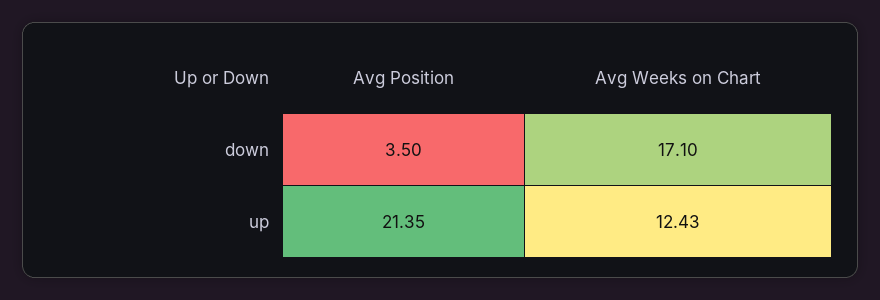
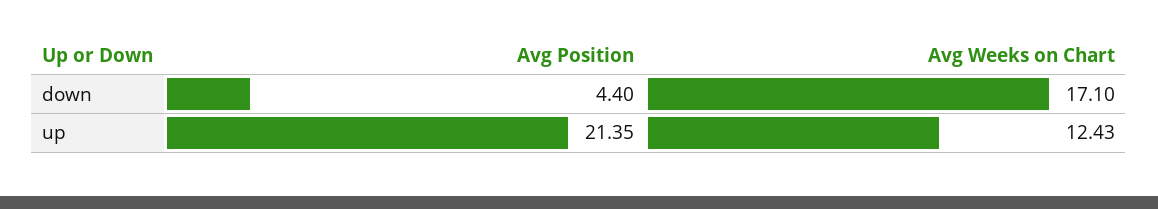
  {
    "Avg Position": {
-     "down": 3.5,
+     "down": 4.4,
      "up": 21.35
    },
    "Avg Weeks on Chart": {
      "down": 17.1,
      "up": 12.43
    }
  }

